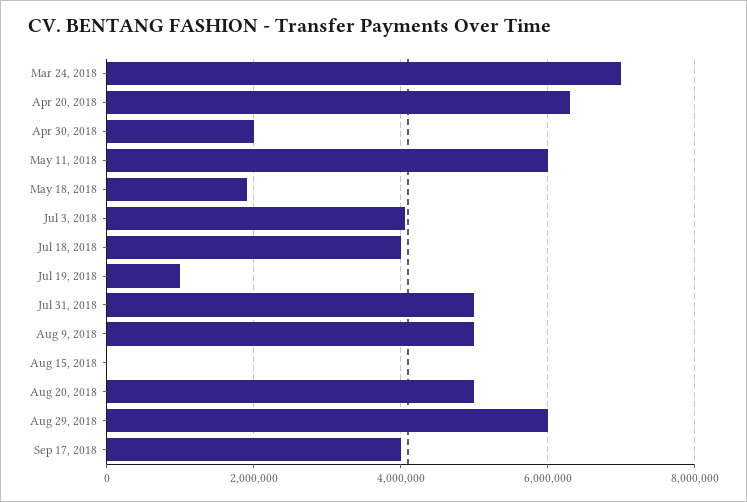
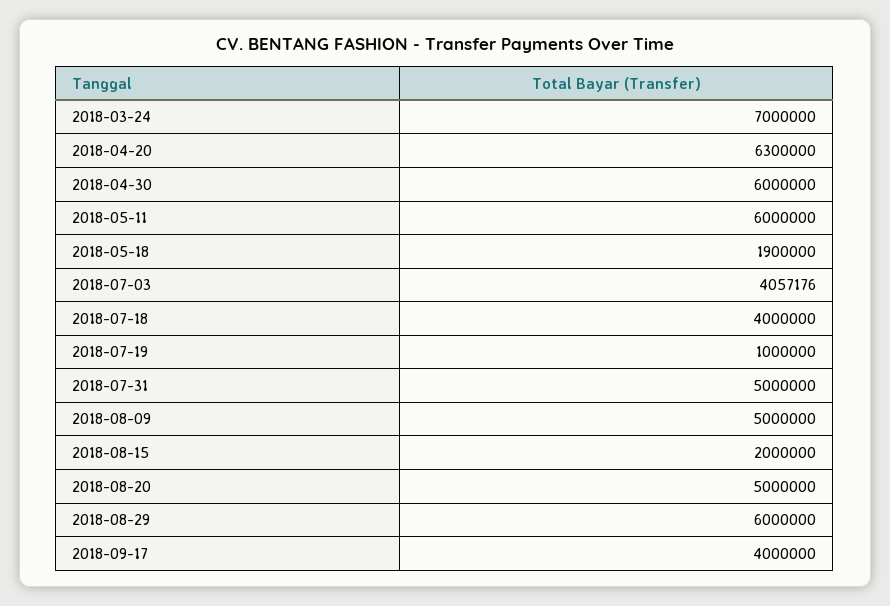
  {
    "Mar 24, 2018": 7000000,
    "Apr 20, 2018": 6300000,
-   "Apr 30, 2018": 2000000,
+   "Apr 30, 2018": 6000000,
    "May 11, 2018": 6000000,
    "May 18, 2018": 1900000,
    "Jul 3, 2018": 4057176,
    "Jul 18, 2018": 4000000,
    "Jul 19, 2018": 1000000,
    "Jul 31, 2018": 5000000,
    "Aug 9, 2018": 5000000,
-   "Aug 15, 2018": 0,
+   "Aug 15, 2018": 2000000,
    "Aug 20, 2018": 5000000,
    "Aug 29, 2018": 6000000,
    "Sep 17, 2018": 4000000
  }

